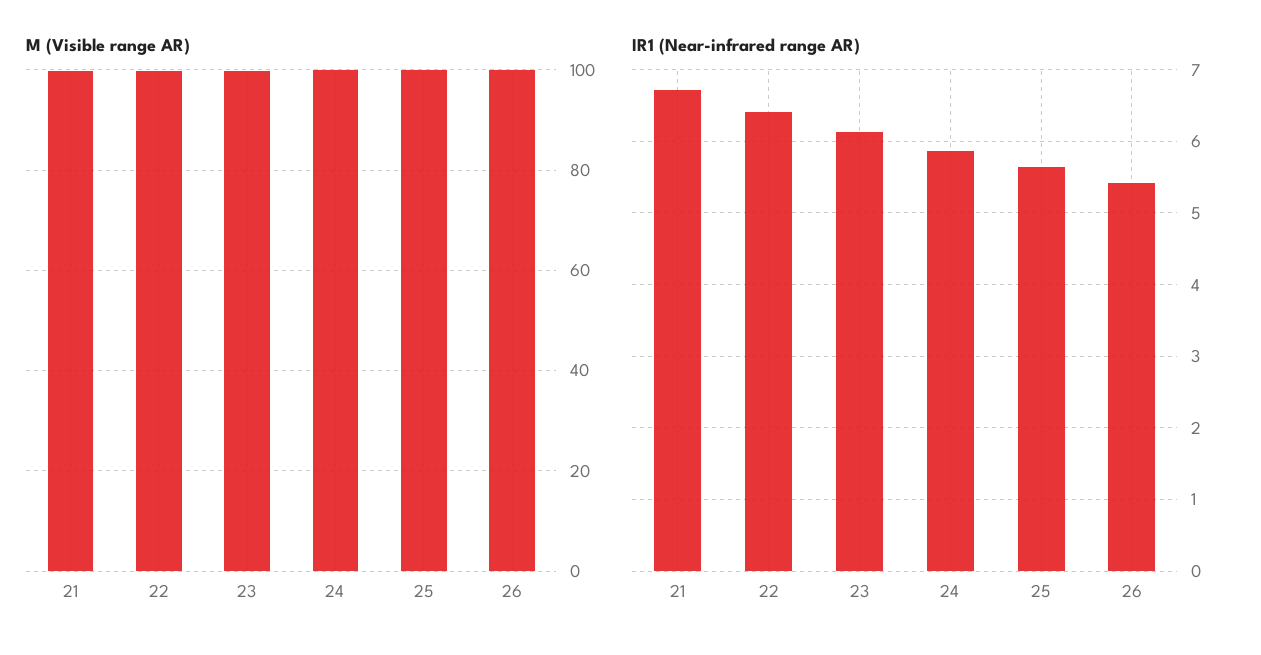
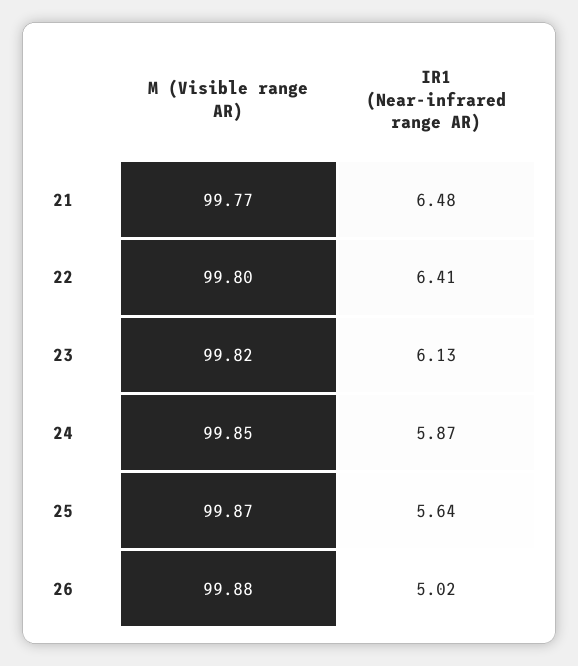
  {
    "M (Visible range AR)": {
      "21": 99.77,
      "22": 99.8,
      "23": 99.82,
      "24": 99.85,
      "25": 99.87,
      "26": 99.88
    },
    "IR1 (Near-infrared range AR)": {
-     "21": 6.7,
+     "21": 6.48,
      "22": 6.41,
      "23": 6.13,
      "24": 5.87,
      "25": 5.64,
-     "26": 5.4
+     "26": 5.02
    }
  }

